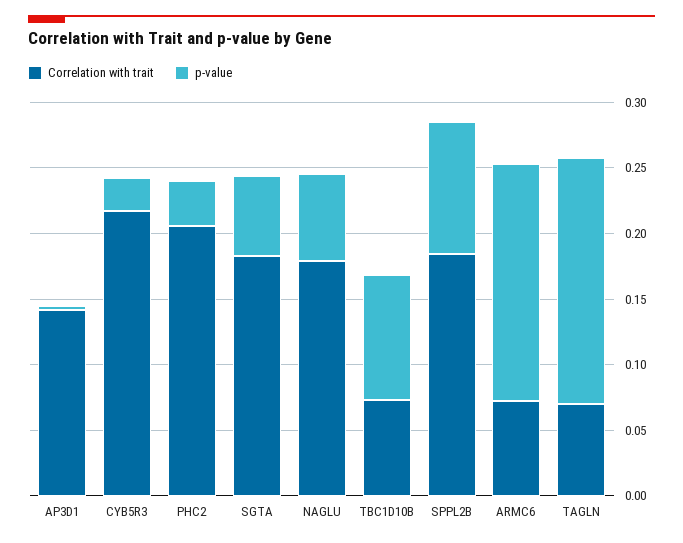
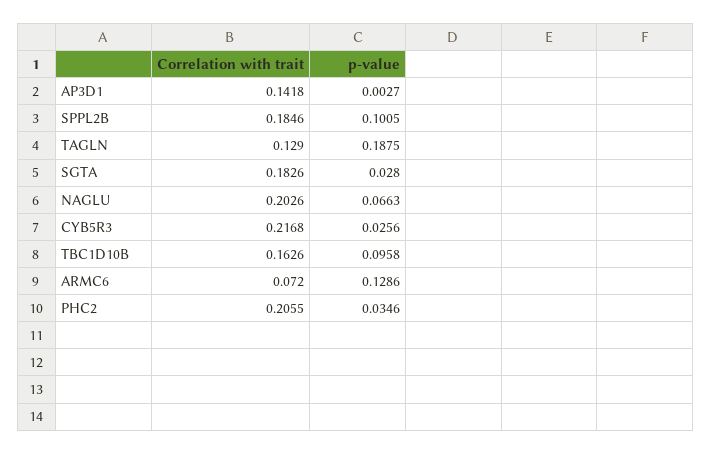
  {
    "Correlation with trait": {
      "AP3D1": 0.1418,
      "CYB5R3": 0.2168,
      "PHC2": 0.2055,
      "SGTA": 0.1826,
-     "NAGLU": 0.18,
+     "NAGLU": 0.2026,
-     "TBC1D10B": 0.07,
+     "TBC1D10B": 0.1626,
      "SPPL2B": 0.1846,
      "ARMC6": 0.072,
-     "TAGLN": 0.07
+     "TAGLN": 0.129
    },
    "p-value": {
      "AP3D1": 0.0027,
      "CYB5R3": 0.0256,
      "PHC2": 0.0346,
-     "SGTA": 0.06,
+     "SGTA": 0.028,
      "NAGLU": 0.0663,
      "TBC1D10B": 0.0958,
      "SPPL2B": 0.1005,
-     "ARMC6": 0.18,
+     "ARMC6": 0.1286,
      "TAGLN": 0.1875
    }
  }

